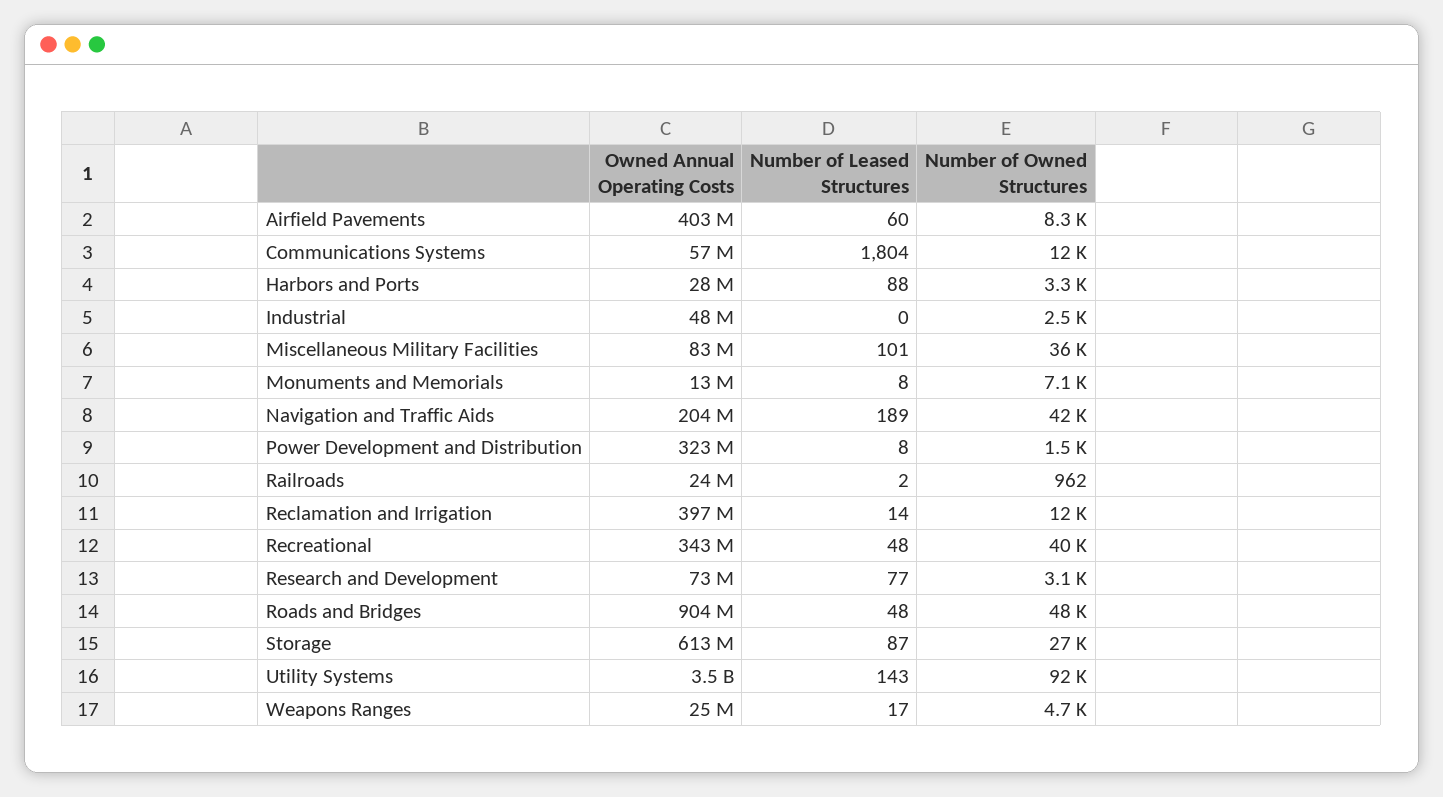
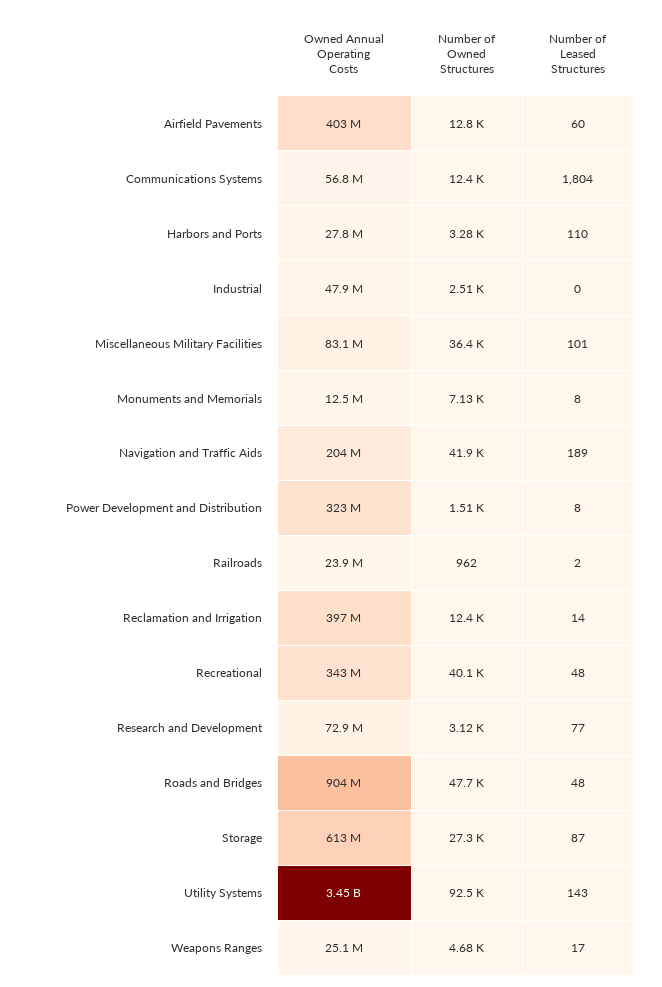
  {
    "Owned Annual Operating Costs": {
      "Airfield Pavements": 403000000,
      "Communications Systems": 56800000,
      "Harbors and Ports": 27800000,
      "Industrial": 47900000,
      "Miscellaneous Military Facilities": 83100000,
      "Monuments and Memorials": 12500000,
      "Navigation and Traffic Aids": 204000000,
      "Power Development and Distribution": 323000000,
      "Railroads": 23900000,
      "Reclamation and Irrigation": 397000000,
      "Recreational": 343000000,
      "Research and Development": 72900000,
      "Roads and Bridges": 904000000,
      "Storage": 613000000,
      "Utility Systems": 3450000000,
      "Weapons Ranges": 25100000
    },
    "Number of Leased Structures": {
      "Airfield Pavements": 60,
      "Communications Systems": 1804,
-     "Harbors and Ports": 88,
+     "Harbors and Ports": 110,
      "Industrial": 0,
      "Miscellaneous Military Facilities": 101,
      "Monuments and Memorials": 8,
      "Navigation and Traffic Aids": 189,
      "Power Development and Distribution": 8,
      "Railroads": 2,
      "Reclamation and Irrigation": 14,
      "Recreational": 48,
      "Research and Development": 77,
      "Roads and Bridges": 48,
      "Storage": 87,
      "Utility Systems": 143,
      "Weapons Ranges": 17
    },
    "Number of Owned Structures": {
-     "Airfield Pavements": 8300,
+     "Airfield Pavements": 12800,
      "Communications Systems": 12400,
      "Harbors and Ports": 3280,
      "Industrial": 2510,
      "Miscellaneous Military Facilities": 36400,
      "Monuments and Memorials": 7130,
      "Navigation and Traffic Aids": 41900,
      "Power Development and Distribution": 1510,
      "Railroads": 962,
      "Reclamation and Irrigation": 12400,
      "Recreational": 40100,
      "Research and Development": 3120,
      "Roads and Bridges": 47700,
      "Storage": 27300,
      "Utility Systems": 92500,
      "Weapons Ranges": 4680
    }
  }

